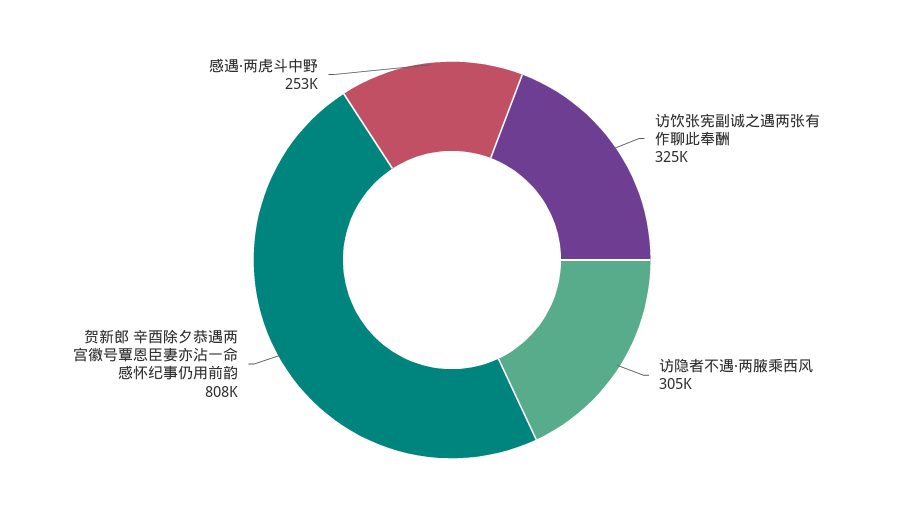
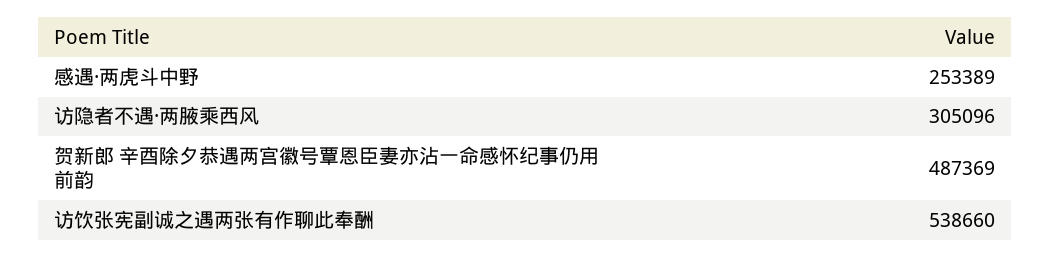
  {
-   "访饮张宪副诚之遇两张有作聊此奉酬": 325000,
+   "访饮张宪副诚之遇两张有作聊此奉酬": 538660,
    "访隐者不遇·两腋乘西风": 305096,
-   "贺新郎 辛酉除夕恭遇两宫徽号覃恩臣妻亦沾一命感怀纪事仍用前韵": 808000,
+   "贺新郎 辛酉除夕恭遇两宫徽号覃恩臣妻亦沾一命感怀纪事仍用前韵": 487369,
    "感遇·两虎斗中野": 253389
  }

